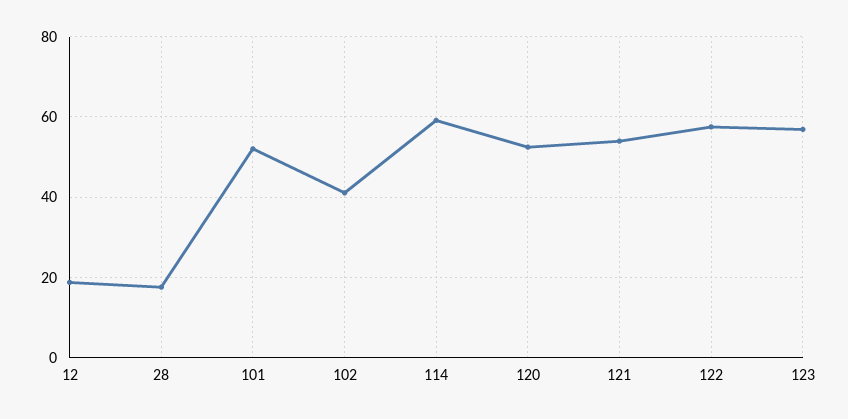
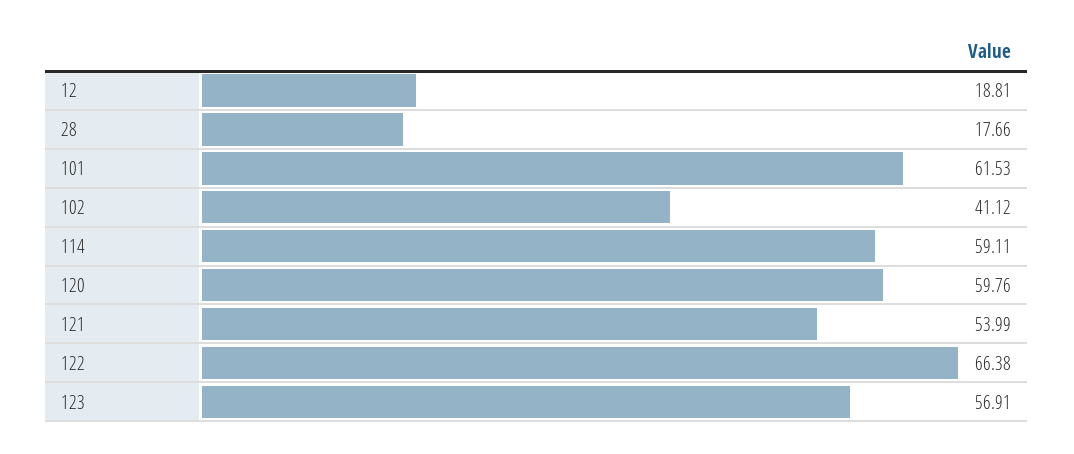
  {
    "12": 18.81,
    "28": 17.66,
-   "101": 52,
+   "101": 61.53,
    "102": 41.12,
    "114": 59.11,
-   "120": 52,
+   "120": 59.76,
    "121": 53.99,
-   "122": 58,
+   "122": 66.38,
    "123": 56.91
  }

